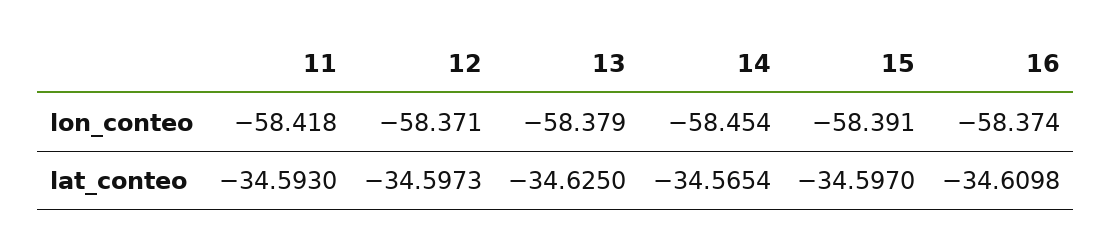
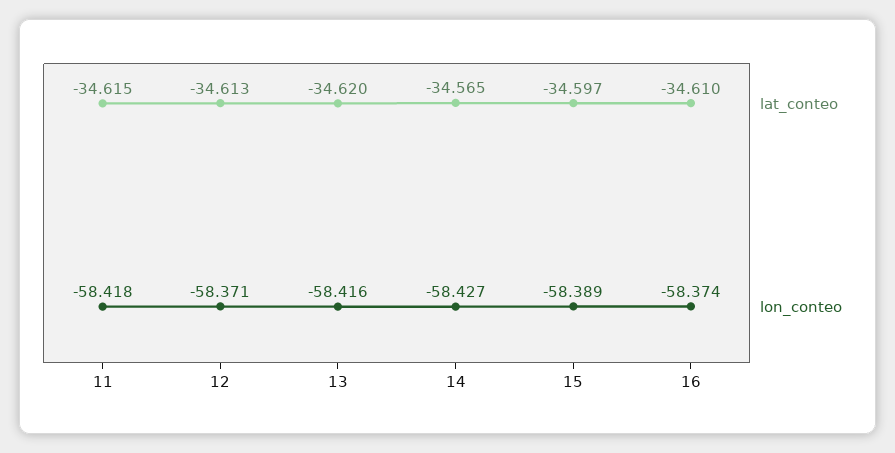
  {
    "lon_conteo": {
      "11": -58.418,
      "12": -58.371,
-     "13": -58.379,
+     "13": -58.416,
-     "14": -58.454,
+     "14": -58.427,
-     "15": -58.391,
+     "15": -58.389,
      "16": -58.374
    },
    "lat_conteo": {
-     "11": -34.593,
+     "11": -34.615,
-     "12": -34.5973,
+     "12": -34.613,
-     "13": -34.625,
+     "13": -34.62,
      "14": -34.5654,
      "15": -34.597,
      "16": -34.6098
    }
  }

